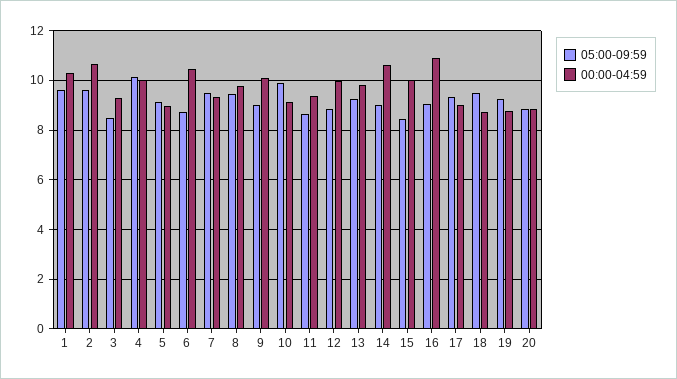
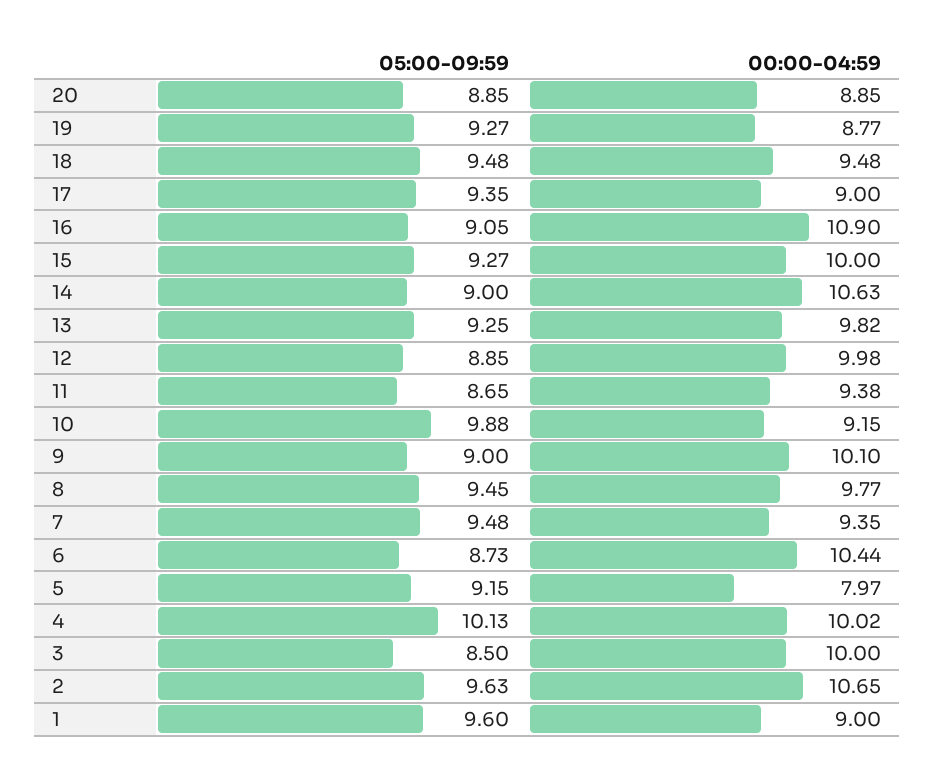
  {
    "05:00-09:59": {
      "1": 9.6,
      "2": 9.63,
      "3": 8.5,
      "4": 10.13,
      "5": 9.15,
      "6": 8.73,
      "7": 9.48,
      "8": 9.45,
      "9": 9,
      "10": 9.88,
      "11": 8.65,
      "12": 8.85,
      "13": 9.25,
      "14": 9,
-     "15": 8.5,
+     "15": 9.27,
      "16": 9.05,
      "17": 9.35,
      "18": 9.48,
      "19": 9.27,
      "20": 8.85
    },
    "00:00-04:59": {
-     "1": 10.25,
+     "1": 9,
      "2": 10.65,
-     "3": 9.25,
+     "3": 10,
      "4": 10.02,
-     "5": 9,
+     "5": 7.97,
      "6": 10.44,
      "7": 9.35,
      "8": 9.77,
      "9": 10.1,
      "10": 9.15,
      "11": 9.38,
      "12": 9.98,
      "13": 9.82,
      "14": 10.63,
      "15": 10,
      "16": 10.9,
      "17": 9,
-     "18": 8.75,
+     "18": 9.48,
      "19": 8.77,
      "20": 8.85
    }
  }

